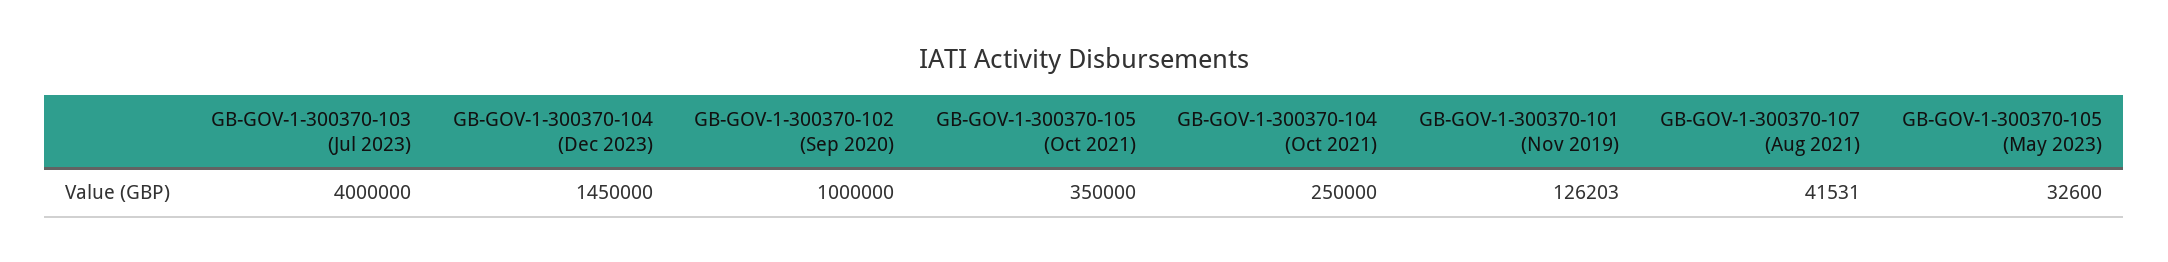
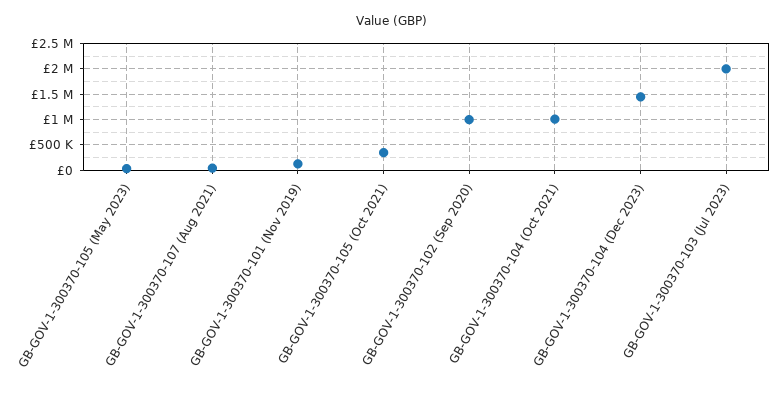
  {
-   "GB-GOV-1-300370-103 (Jul 2023)": 4000000,
+   "GB-GOV-1-300370-103 (Jul 2023)": 2000000,
    "GB-GOV-1-300370-104 (Dec 2023)": 1450000,
    "GB-GOV-1-300370-102 (Sep 2020)": 1000000,
    "GB-GOV-1-300370-105 (Oct 2021)": 350000,
-   "GB-GOV-1-300370-104 (Oct 2021)": 250000,
+   "GB-GOV-1-300370-104 (Oct 2021)": 1000000,
    "GB-GOV-1-300370-101 (Nov 2019)": 126203,
    "GB-GOV-1-300370-107 (Aug 2021)": 41531,
    "GB-GOV-1-300370-105 (May 2023)": 32600
  }

